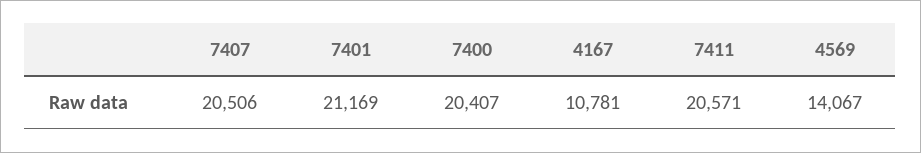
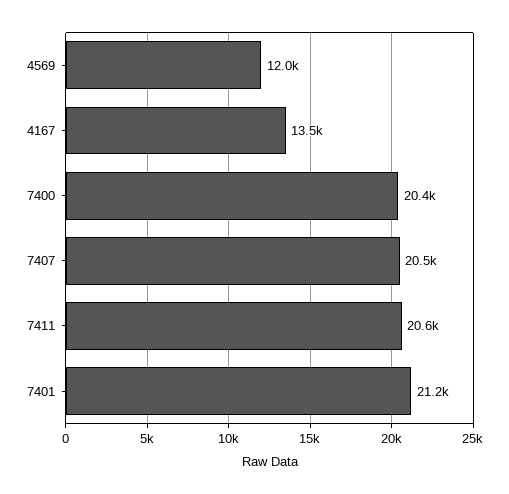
  {
    "7407": 20506,
    "7401": 21169,
    "7400": 20407,
-   "4167": 10781,
+   "4167": 13500,
    "7411": 20571,
-   "4569": 14067
+   "4569": 12000
  }

